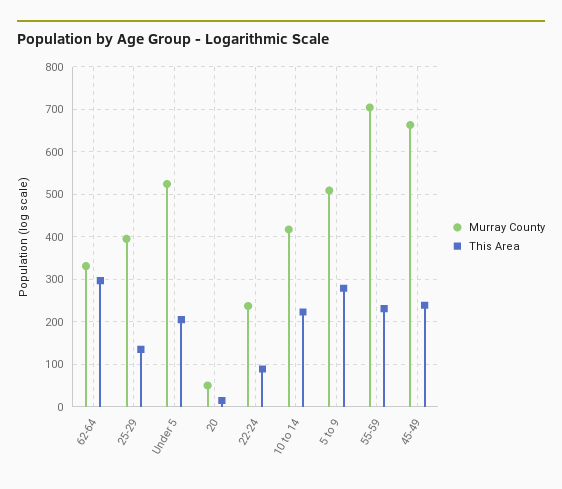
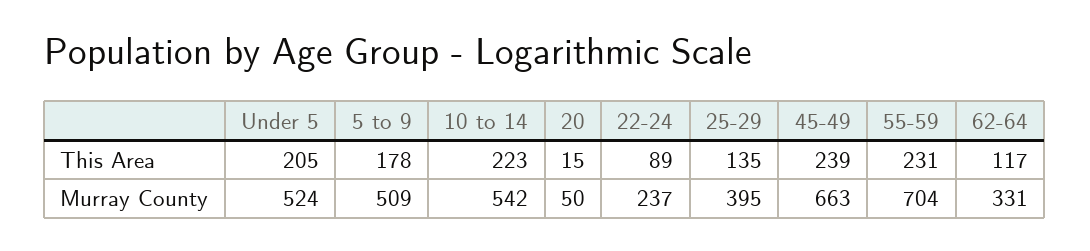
  {
    "Murray County": {
      "62-64": 331,
      "25-29": 395,
      "Under 5": 524,
      "20": 50,
      "22-24": 237,
-     "10 to 14": 420,
+     "10 to 14": 542,
      "5 to 9": 509,
      "55-59": 704,
      "45-49": 663
    },
    "This Area": {
-     "62-64": 300,
+     "62-64": 117,
      "25-29": 135,
      "Under 5": 205,
      "20": 15,
      "22-24": 89,
      "10 to 14": 223,
-     "5 to 9": 280,
+     "5 to 9": 178,
      "55-59": 231,
      "45-49": 239
    }
  }

